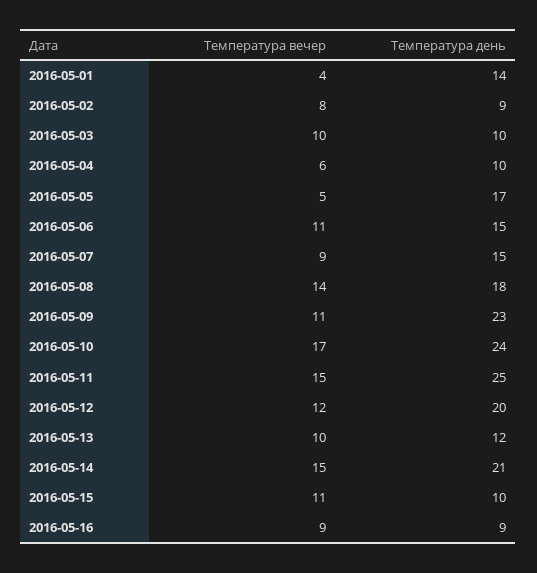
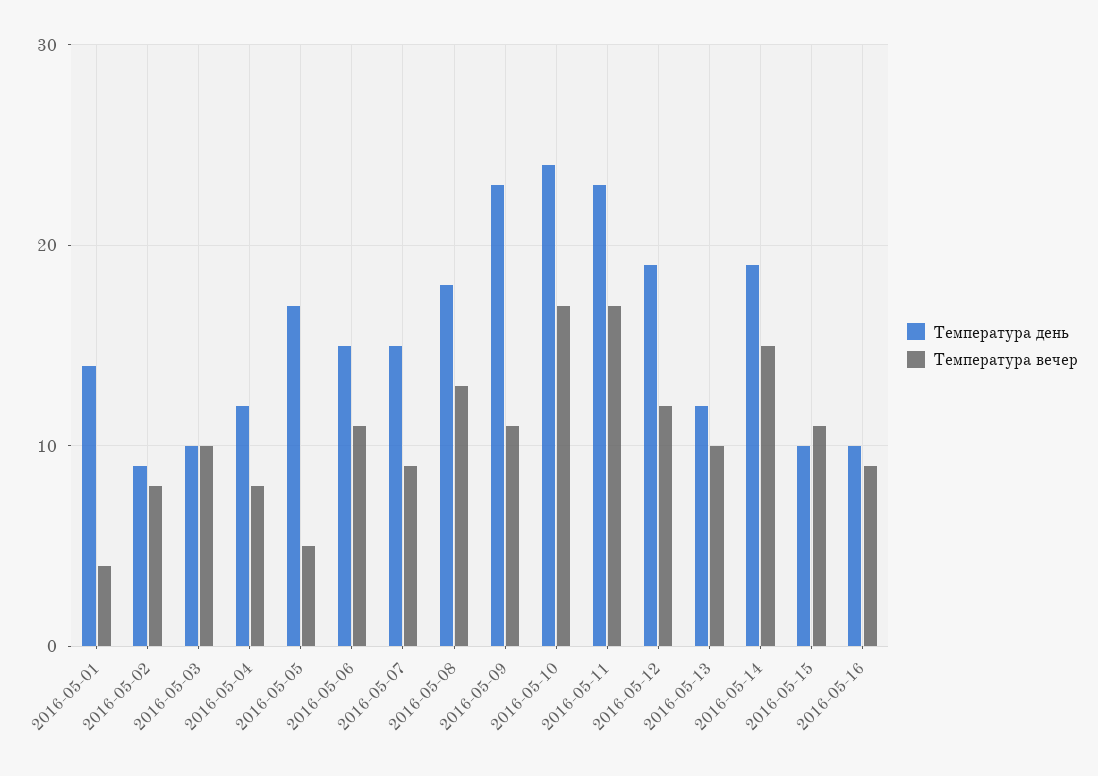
  {
    "Температура вечер": {
      "2016-05-01": 4,
      "2016-05-02": 8,
      "2016-05-03": 10,
-     "2016-05-04": 6,
+     "2016-05-04": 8,
      "2016-05-05": 5,
      "2016-05-06": 11,
      "2016-05-07": 9,
-     "2016-05-08": 14,
+     "2016-05-08": 13,
      "2016-05-09": 11,
      "2016-05-10": 17,
-     "2016-05-11": 15,
+     "2016-05-11": 17,
      "2016-05-12": 12,
      "2016-05-13": 10,
      "2016-05-14": 15,
      "2016-05-15": 11,
      "2016-05-16": 9
    },
    "Температура день": {
      "2016-05-01": 14,
      "2016-05-02": 9,
      "2016-05-03": 10,
-     "2016-05-04": 10,
+     "2016-05-04": 12,
      "2016-05-05": 17,
      "2016-05-06": 15,
      "2016-05-07": 15,
      "2016-05-08": 18,
      "2016-05-09": 23,
      "2016-05-10": 24,
-     "2016-05-11": 25,
+     "2016-05-11": 23,
-     "2016-05-12": 20,
+     "2016-05-12": 19,
      "2016-05-13": 12,
-     "2016-05-14": 21,
+     "2016-05-14": 19,
      "2016-05-15": 10,
-     "2016-05-16": 9
+     "2016-05-16": 10
    }
  }

